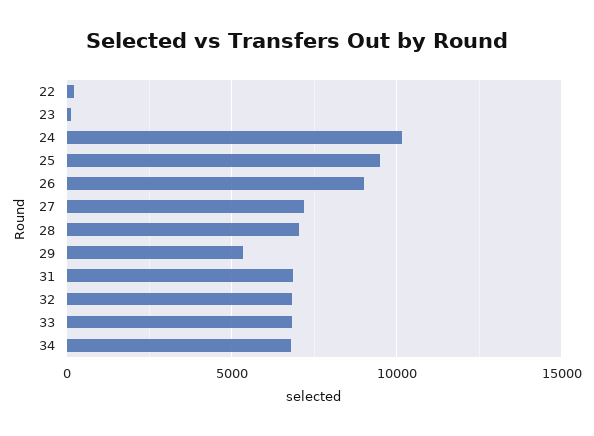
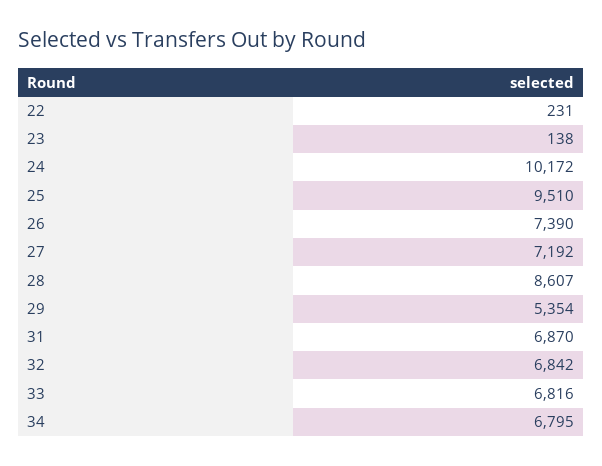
  {
    "22": 231,
    "23": 138,
    "24": 10172,
    "25": 9510,
-   "26": 9000,
+   "26": 7390,
    "27": 7192,
-   "28": 7000,
+   "28": 8607,
    "29": 5354,
    "31": 6870,
    "32": 6842,
    "33": 6816,
    "34": 6795
  }

